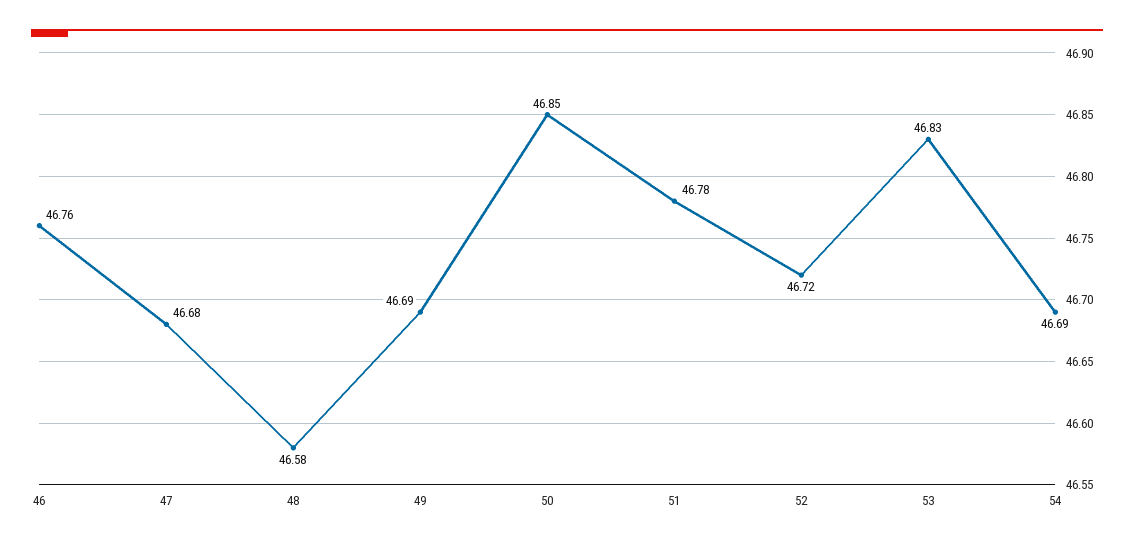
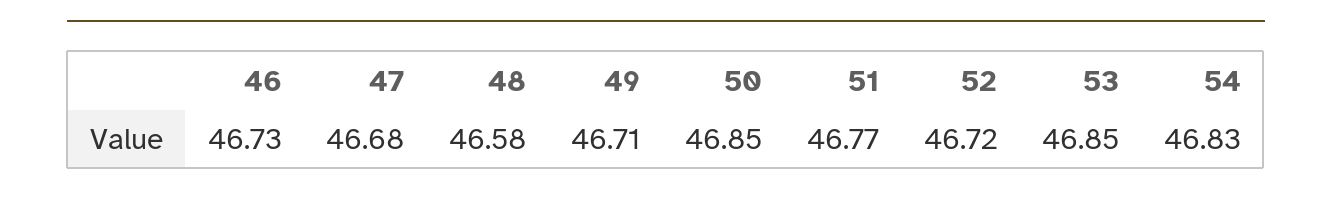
  {
-   "46": 46.76,
+   "46": 46.73,
    "47": 46.68,
    "48": 46.58,
-   "49": 46.69,
+   "49": 46.71,
    "50": 46.85,
-   "51": 46.78,
+   "51": 46.77,
    "52": 46.72,
-   "53": 46.83,
+   "53": 46.85,
-   "54": 46.69
+   "54": 46.83
  }

